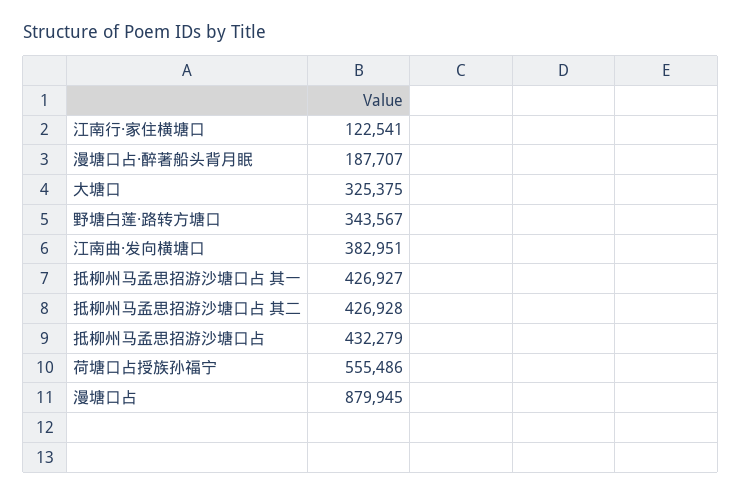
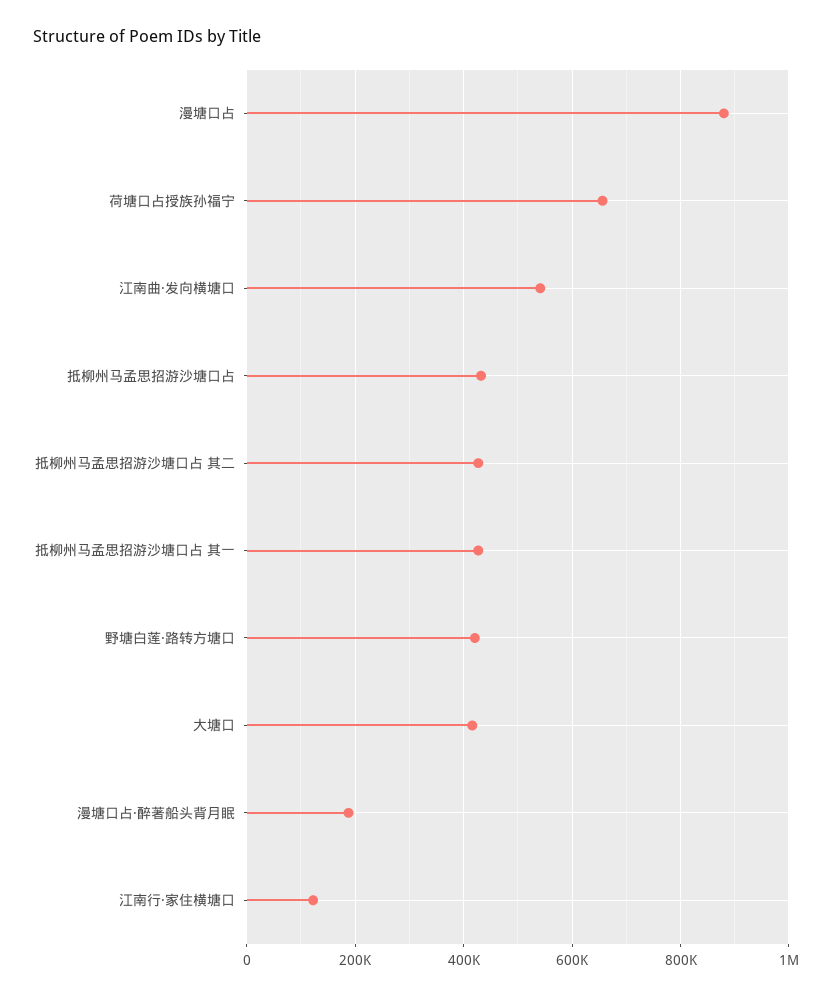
  {
    "江南行·家住横塘口": 122541,
    "漫塘口占·醉著船头背月眠": 187707,
-   "大塘口": 325375,
+   "大塘口": 420000,
-   "野塘白莲·路转方塘口": 343567,
+   "野塘白莲·路转方塘口": 420000,
-   "江南曲·发向横塘口": 382951,
+   "江南曲·发向横塘口": 540000,
    "抵柳州马孟思招游沙塘口占 其一": 426927,
    "抵柳州马孟思招游沙塘口占 其二": 426928,
    "抵柳州马孟思招游沙塘口占": 432279,
-   "荷塘口占授族孙福宁": 555486,
+   "荷塘口占授族孙福宁": 660000,
    "漫塘口占": 879945
  }

